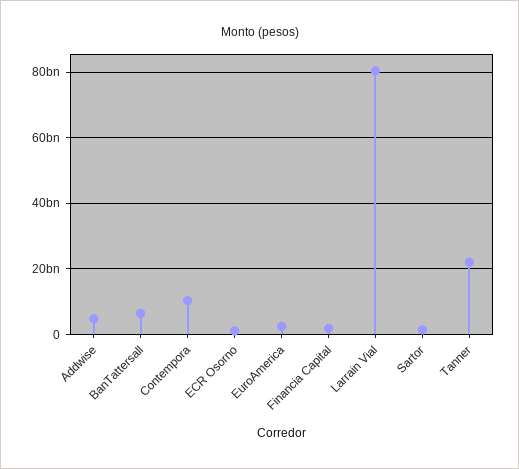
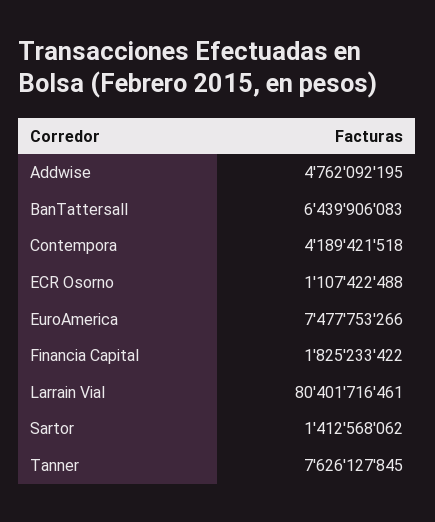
  {
    "Addwise": 4762092195,
    "BanTattersall": 6439906083,
-   "Contempora": 10000000000,
+   "Contempora": 4189421518,
    "ECR Osorno": 1107422488,
-   "EuroAmerica": 2000000000,
+   "EuroAmerica": 7477753266,
    "Financia Capital": 1825233422,
    "Larrain Vial": 80401716461,
    "Sartor": 1412568062,
-   "Tanner": 22000000000
+   "Tanner": 7626127845
  }

